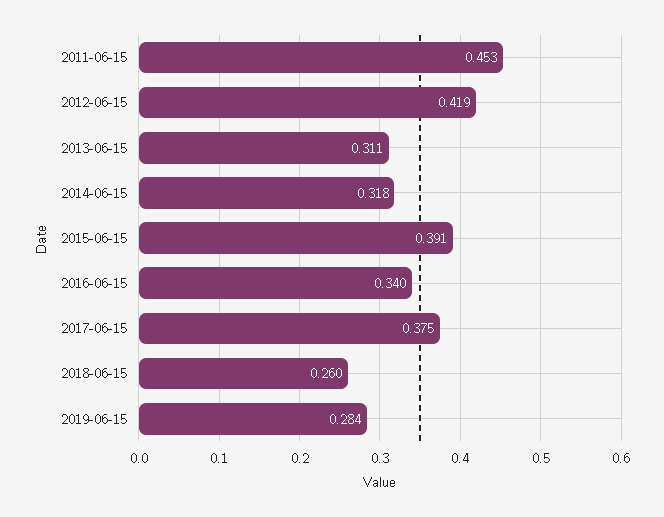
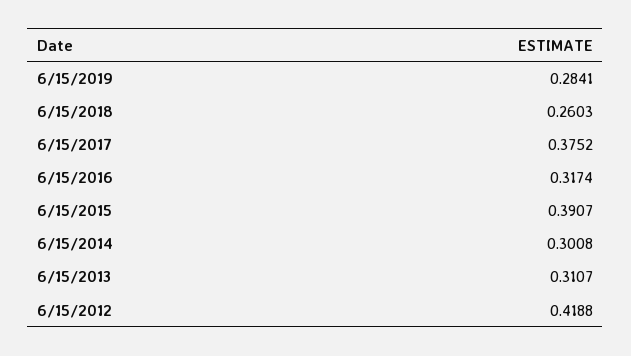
  {
-   "2011-06-15": 0.453,
    "2012-06-15": 0.4188,
    "2013-06-15": 0.3107,
-   "2014-06-15": 0.318,
+   "2014-06-15": 0.3008,
    "2015-06-15": 0.3907,
-   "2016-06-15": 0.34,
+   "2016-06-15": 0.3174,
    "2017-06-15": 0.3752,
    "2018-06-15": 0.2603,
    "2019-06-15": 0.2841
  }

